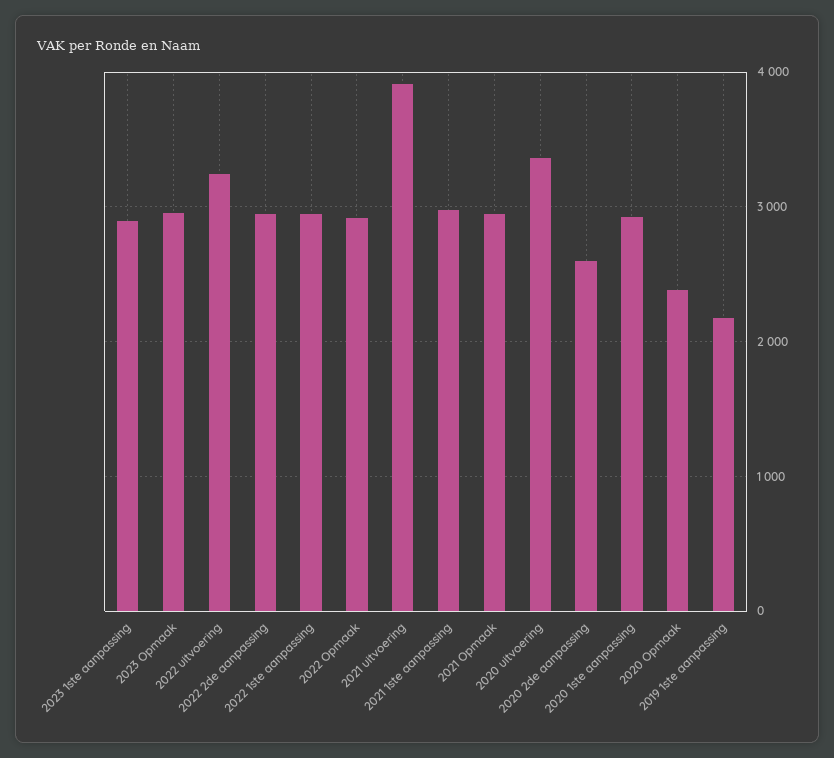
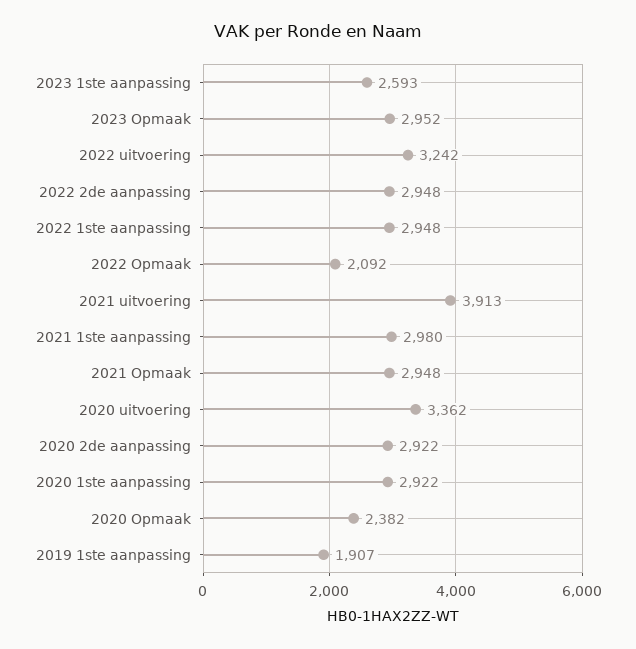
  {
-   "2023 1ste aanpassing": 2900,
+   "2023 1ste aanpassing": 2593,
    "2023 Opmaak": 2952,
    "2022 uitvoering": 3242,
    "2022 2de aanpassing": 2948,
    "2022 1ste aanpassing": 2948,
-   "2022 Opmaak": 2900,
+   "2022 Opmaak": 2092,
    "2021 uitvoering": 3913,
    "2021 1ste aanpassing": 2980,
    "2021 Opmaak": 2948,
    "2020 uitvoering": 3362,
-   "2020 2de aanpassing": 2600,
+   "2020 2de aanpassing": 2922,
    "2020 1ste aanpassing": 2922,
    "2020 Opmaak": 2382,
-   "2019 1ste aanpassing": 2200
+   "2019 1ste aanpassing": 1907
  }

